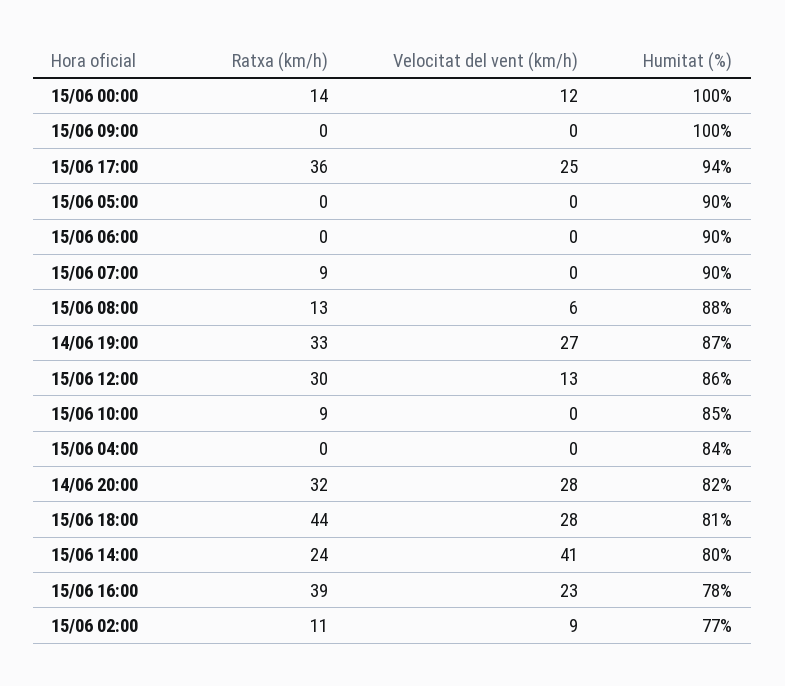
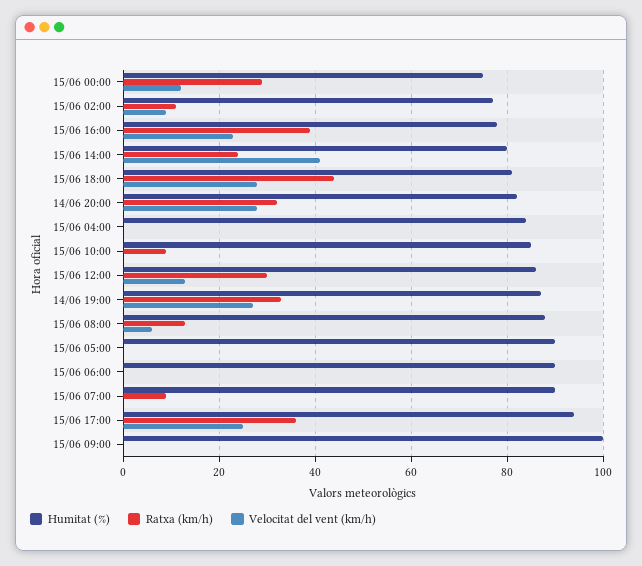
  {
    "Ratxa (km/h)": {
-     "15/06 00:00": 14,
+     "15/06 00:00": 30,
      "15/06 09:00": 0,
      "15/06 17:00": 36,
      "15/06 05:00": 0,
      "15/06 06:00": 0,
      "15/06 07:00": 9,
      "15/06 08:00": 13,
      "14/06 19:00": 33,
      "15/06 12:00": 30,
      "15/06 10:00": 9,
      "15/06 04:00": 0,
      "14/06 20:00": 32,
      "15/06 18:00": 44,
      "15/06 14:00": 24,
      "15/06 16:00": 39,
      "15/06 02:00": 11
    },
    "Velocitat del vent (km/h)": {
      "15/06 00:00": 12,
      "15/06 09:00": 0,
      "15/06 17:00": 25,
      "15/06 05:00": 0,
      "15/06 06:00": 0,
      "15/06 07:00": 0,
      "15/06 08:00": 6,
      "14/06 19:00": 27,
      "15/06 12:00": 13,
      "15/06 10:00": 0,
      "15/06 04:00": 0,
      "14/06 20:00": 28,
      "15/06 18:00": 28,
      "15/06 14:00": 41,
      "15/06 16:00": 23,
      "15/06 02:00": 9
    },
    "Humitat (%)": {
-     "15/06 00:00": 100,
+     "15/06 00:00": 75,
      "15/06 09:00": 100,
      "15/06 17:00": 94,
      "15/06 05:00": 90,
      "15/06 06:00": 90,
      "15/06 07:00": 90,
      "15/06 08:00": 88,
      "14/06 19:00": 87,
      "15/06 12:00": 86,
      "15/06 10:00": 85,
      "15/06 04:00": 84,
      "14/06 20:00": 82,
      "15/06 18:00": 81,
      "15/06 14:00": 80,
      "15/06 16:00": 78,
      "15/06 02:00": 77
    }
  }

